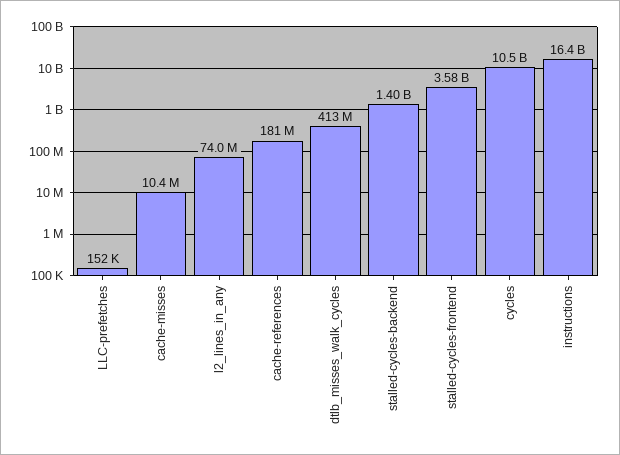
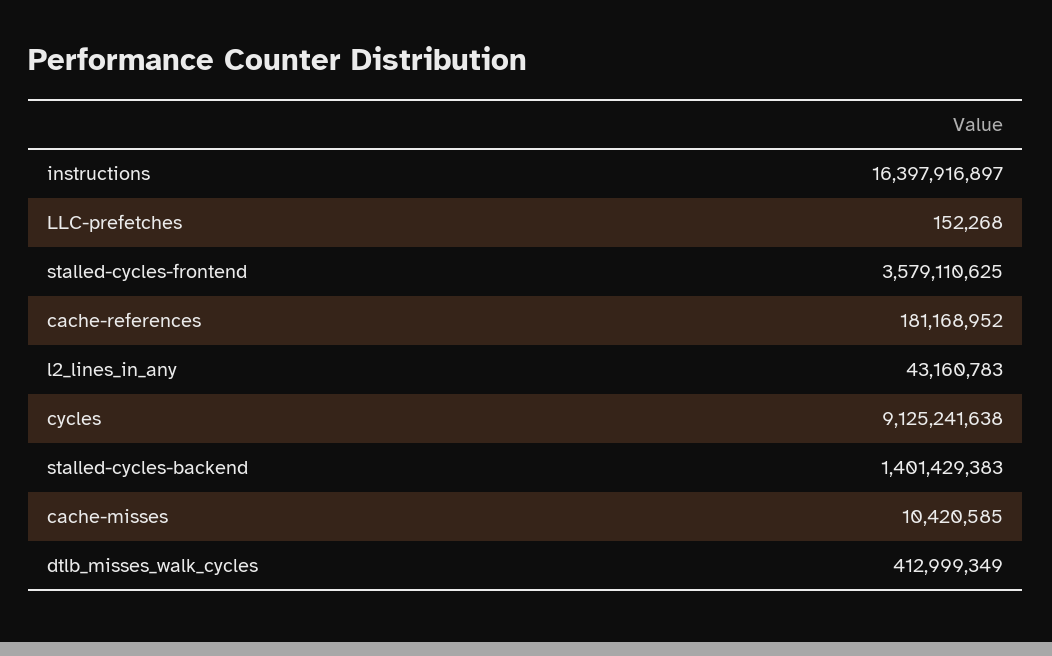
  {
    "LLC-prefetches": 152268,
    "cache-misses": 10420585,
-   "l2_lines_in_any": 74000000,
+   "l2_lines_in_any": 43160783,
    "cache-references": 181168952,
    "dtlb_misses_walk_cycles": 412999349,
    "stalled-cycles-backend": 1401429383,
    "stalled-cycles-frontend": 3579110625,
-   "cycles": 10500000000,
+   "cycles": 9125241638,
    "instructions": 16397916897
  }

